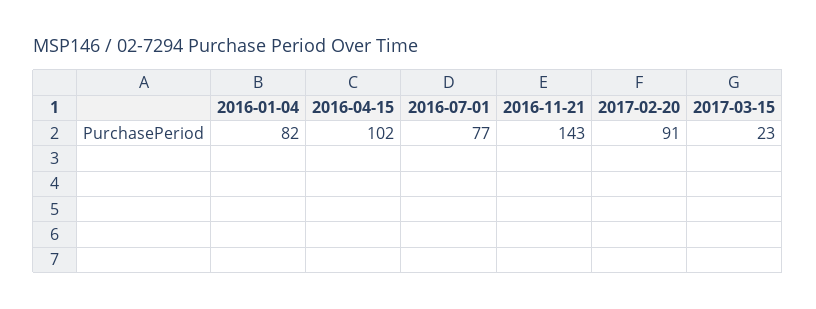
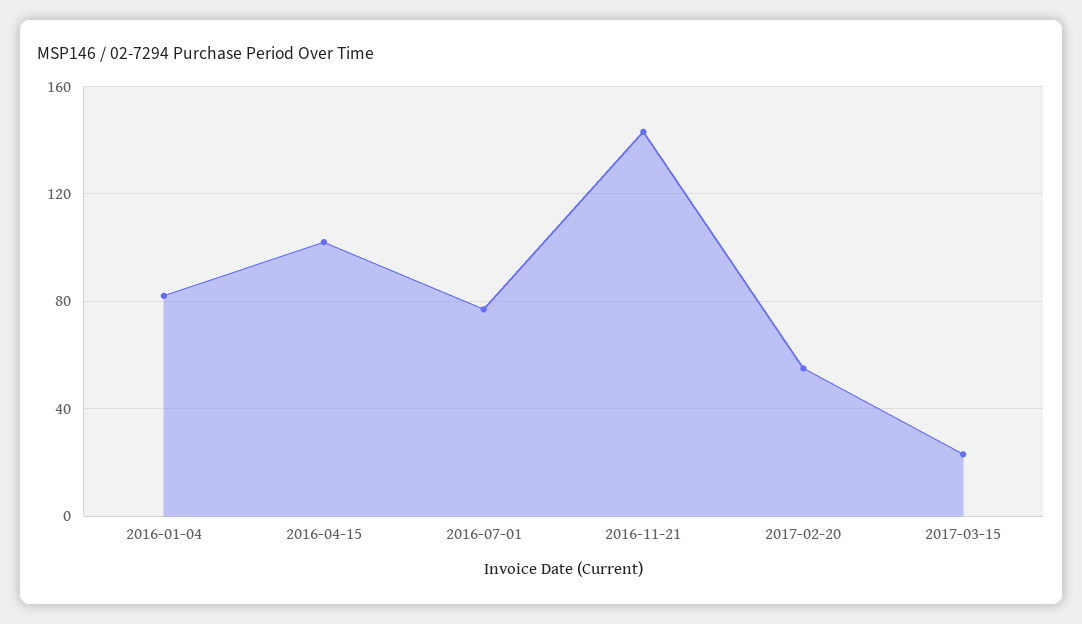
  {
    "2016-01-04": 82,
    "2016-04-15": 102,
    "2016-07-01": 77,
    "2016-11-21": 143,
-   "2017-02-20": 91,
+   "2017-02-20": 55,
    "2017-03-15": 23
  }

